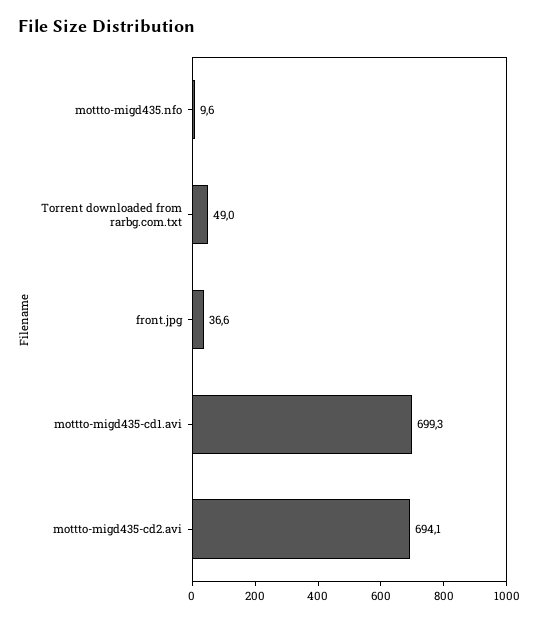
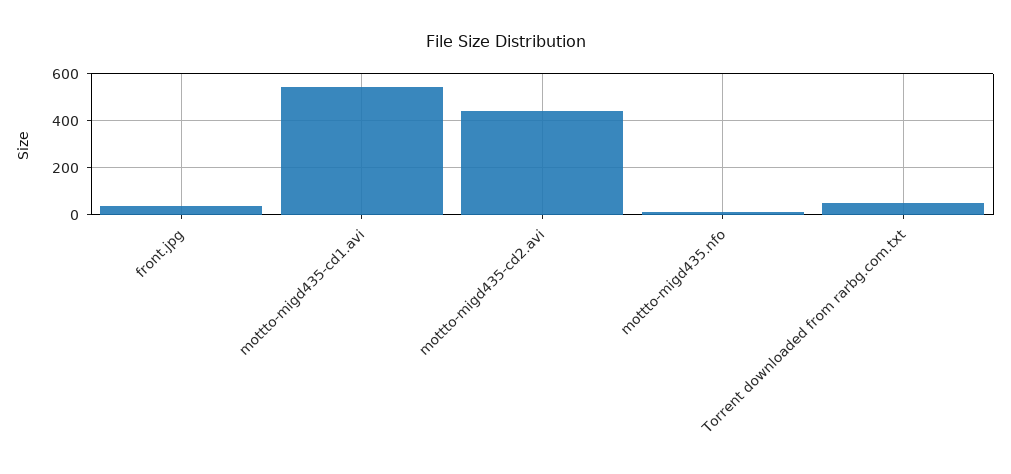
  {
    "mottto-migd435.nfo": 9.6,
    "Torrent downloaded from rarbg.com.txt": 49,
    "front.jpg": 36.6,
-   "mottto-migd435-cd1.avi": 699.3,
+   "mottto-migd435-cd1.avi": 550,
-   "mottto-migd435-cd2.avi": 694.1
+   "mottto-migd435-cd2.avi": 450
  }

